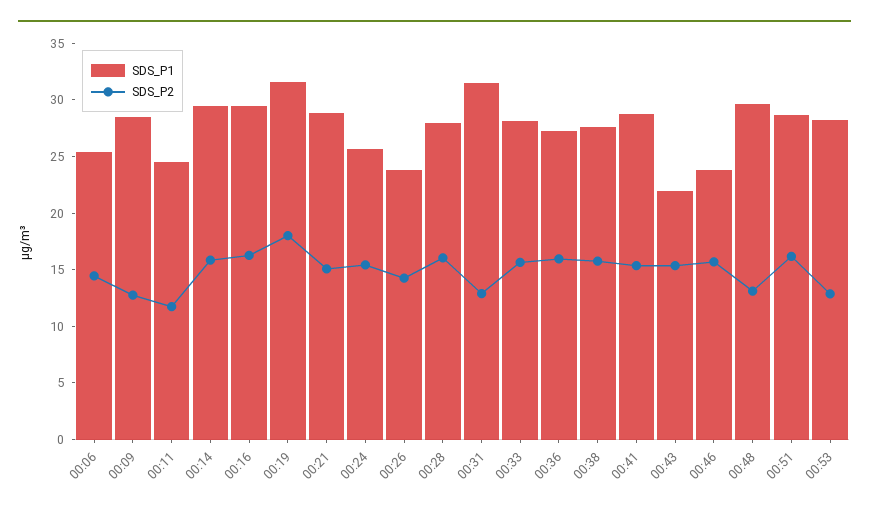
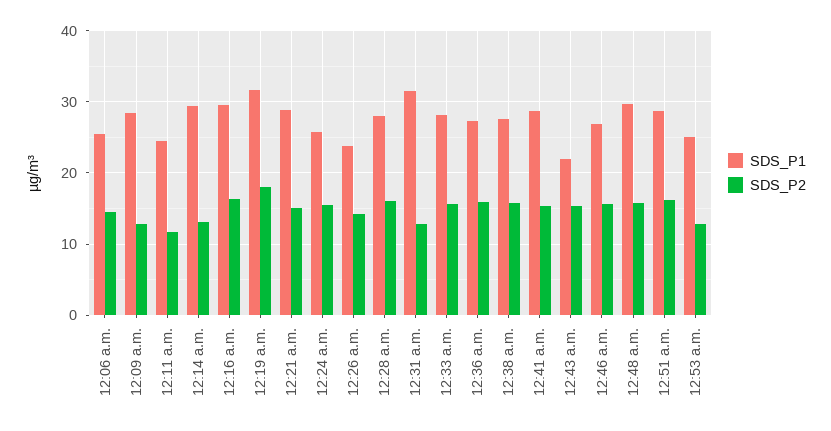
  {
    "SDS_P1": {
      "00:06": 25,
      "00:09": 28,
      "00:11": 25,
      "00:14": 29,
      "00:16": 29,
      "00:19": 32,
      "00:21": 29,
      "00:24": 26,
      "00:26": 24,
      "00:28": 28,
      "00:31": 31,
      "00:33": 28,
      "00:36": 27,
      "00:38": 28,
      "00:41": 29,
      "00:43": 22,
-     "00:46": 24,
+     "00:46": 27,
      "00:48": 30,
      "00:51": 29,
-     "00:53": 28
+     "00:53": 25
    },
    "SDS_P2": {
      "00:06": 14,
      "00:09": 13,
      "00:11": 12,
-     "00:14": 16,
+     "00:14": 13,
      "00:16": 16,
      "00:19": 18,
      "00:21": 15,
      "00:24": 15,
      "00:26": 14,
      "00:28": 16,
      "00:31": 13,
      "00:33": 16,
      "00:36": 16,
      "00:38": 16,
      "00:41": 15,
      "00:43": 15,
      "00:46": 16,
-     "00:48": 13,
+     "00:48": 16,
      "00:51": 16,
      "00:53": 13
    }
  }

